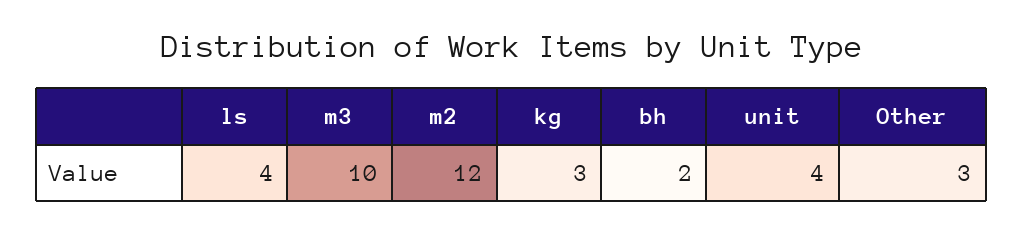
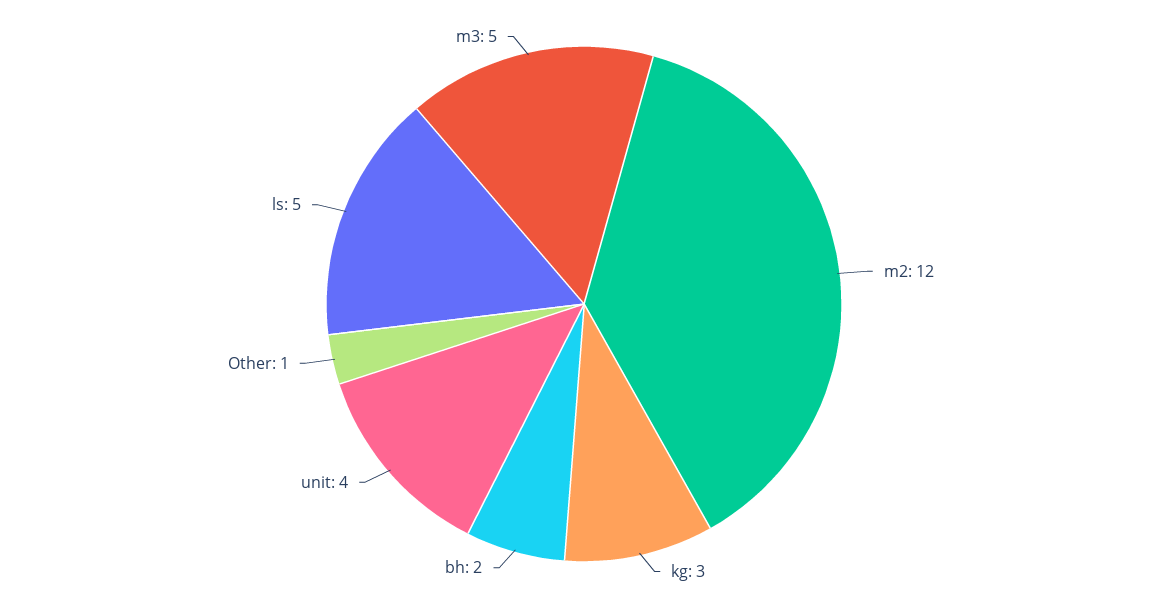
  {
-   "ls": 4,
+   "ls": 5,
-   "m3": 10,
+   "m3": 5,
    "m2": 12,
    "kg": 3,
    "bh": 2,
    "unit": 4,
-   "Other": 3
+   "Other": 1
  }

